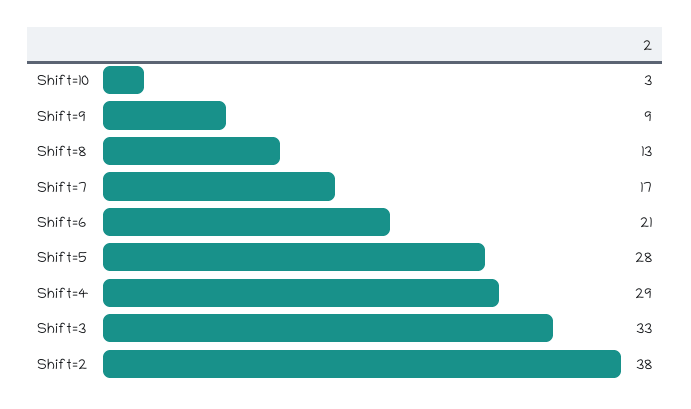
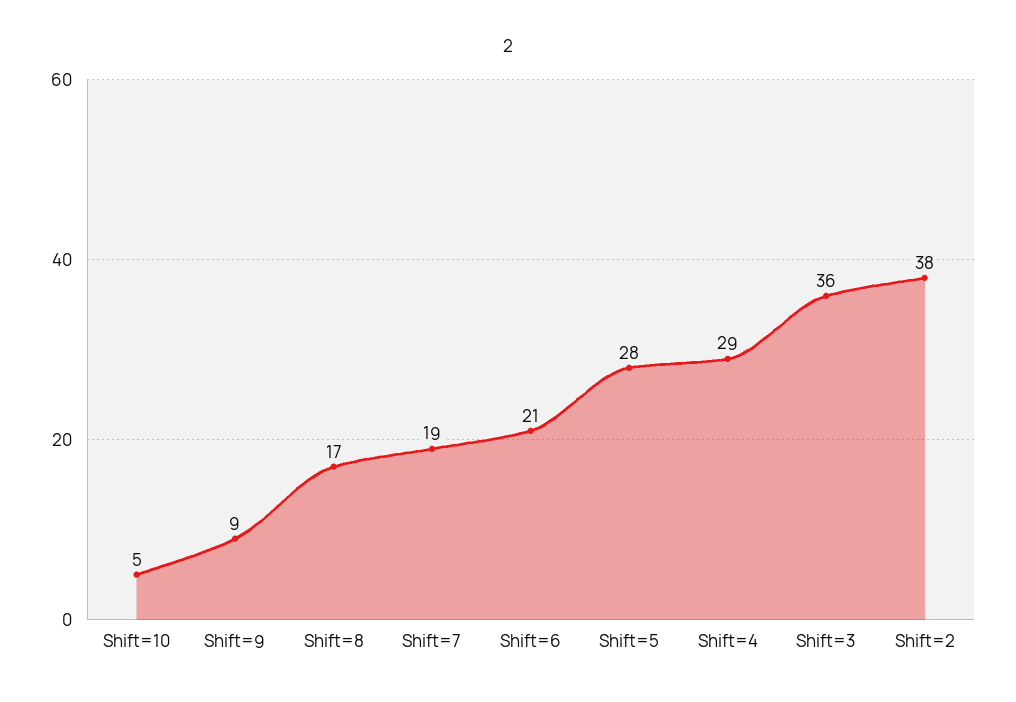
  {
-   "Shift=10": 3,
+   "Shift=10": 5,
    "Shift=9": 9,
-   "Shift=8": 13,
+   "Shift=8": 17,
-   "Shift=7": 17,
+   "Shift=7": 19,
    "Shift=6": 21,
    "Shift=5": 28,
    "Shift=4": 29,
-   "Shift=3": 33,
+   "Shift=3": 36,
    "Shift=2": 38
  }

